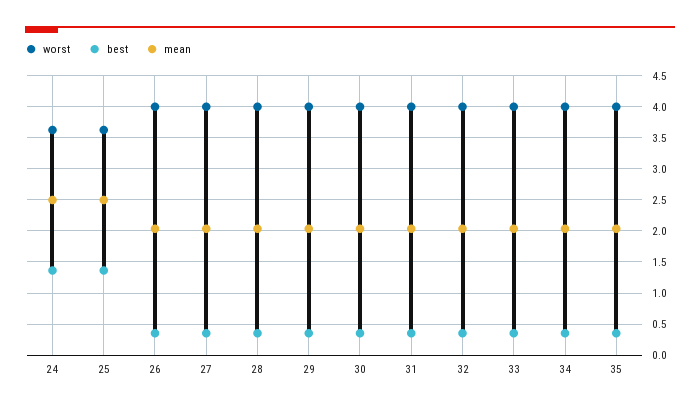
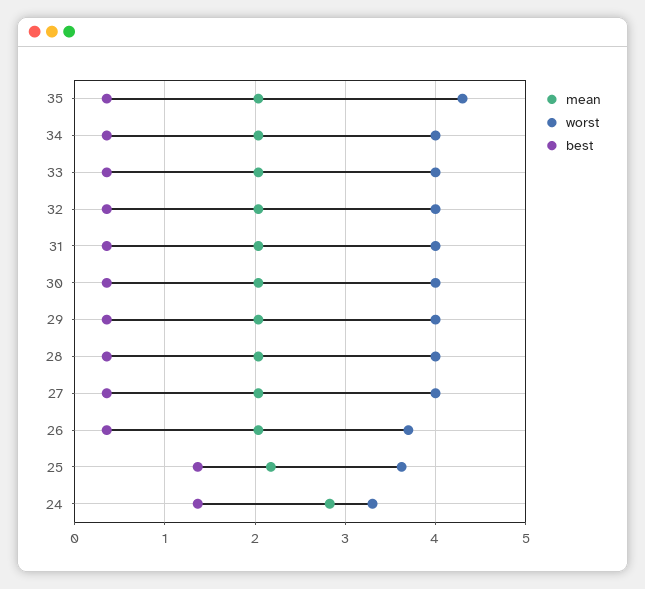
  {
    "worst": {
-     "24": 3.6,
+     "24": 3.3,
      "25": 3.6,
-     "26": 4,
+     "26": 3.7,
      "27": 4,
      "28": 4,
      "29": 4,
      "30": 4,
      "31": 4,
      "32": 4,
      "33": 4,
      "34": 4,
-     "35": 4
+     "35": 4.3
    },
    "best": {
      "24": 1.4,
      "25": 1.4,
      "26": 0.4,
      "27": 0.4,
      "28": 0.4,
      "29": 0.4,
      "30": 0.4,
      "31": 0.4,
      "32": 0.4,
      "33": 0.4,
      "34": 0.4,
      "35": 0.4
    },
    "mean": {
-     "24": 2.5,
+     "24": 2.8,
-     "25": 2.5,
+     "25": 2.2,
      "26": 2,
      "27": 2,
      "28": 2,
      "29": 2,
      "30": 2,
      "31": 2,
      "32": 2,
      "33": 2,
      "34": 2,
      "35": 2
    }
  }

